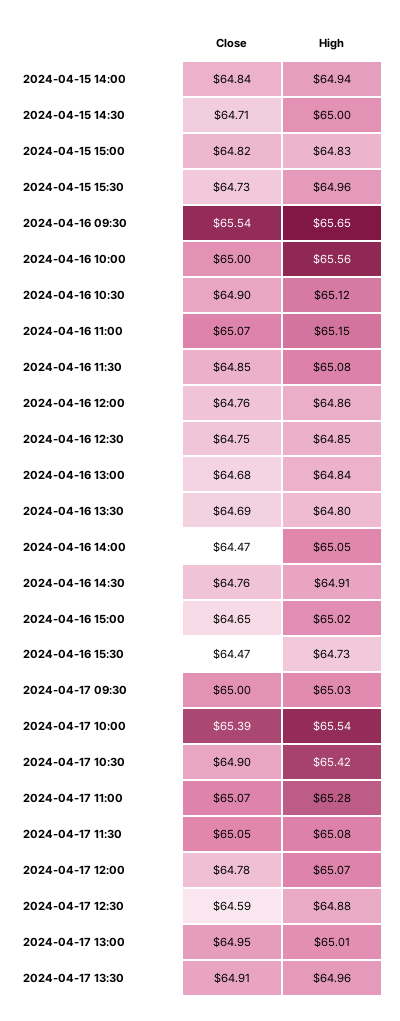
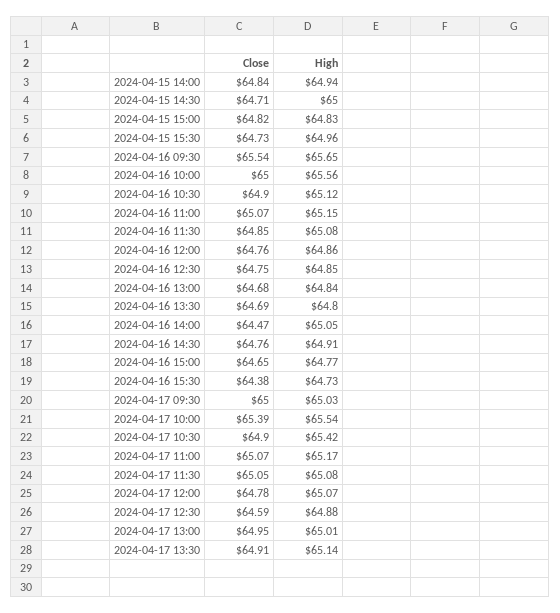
  {
    "Close": {
      "2024-04-15 14:00": 64.84,
      "2024-04-15 14:30": 64.71,
      "2024-04-15 15:00": 64.82,
      "2024-04-15 15:30": 64.73,
      "2024-04-16 09:30": 65.54,
      "2024-04-16 10:00": 65,
      "2024-04-16 10:30": 64.9,
      "2024-04-16 11:00": 65.07,
      "2024-04-16 11:30": 64.85,
      "2024-04-16 12:00": 64.76,
      "2024-04-16 12:30": 64.75,
      "2024-04-16 13:00": 64.68,
      "2024-04-16 13:30": 64.69,
      "2024-04-16 14:00": 64.47,
      "2024-04-16 14:30": 64.76,
      "2024-04-16 15:00": 64.65,
-     "2024-04-16 15:30": 64.47,
+     "2024-04-16 15:30": 64.38,
      "2024-04-17 09:30": 65,
      "2024-04-17 10:00": 65.39,
      "2024-04-17 10:30": 64.9,
      "2024-04-17 11:00": 65.07,
      "2024-04-17 11:30": 65.05,
      "2024-04-17 12:00": 64.78,
      "2024-04-17 12:30": 64.59,
      "2024-04-17 13:00": 64.95,
      "2024-04-17 13:30": 64.91
    },
    "High": {
      "2024-04-15 14:00": 64.94,
      "2024-04-15 14:30": 65,
      "2024-04-15 15:00": 64.83,
      "2024-04-15 15:30": 64.96,
      "2024-04-16 09:30": 65.65,
      "2024-04-16 10:00": 65.56,
      "2024-04-16 10:30": 65.12,
      "2024-04-16 11:00": 65.15,
      "2024-04-16 11:30": 65.08,
      "2024-04-16 12:00": 64.86,
      "2024-04-16 12:30": 64.85,
      "2024-04-16 13:00": 64.84,
      "2024-04-16 13:30": 64.8,
      "2024-04-16 14:00": 65.05,
      "2024-04-16 14:30": 64.91,
-     "2024-04-16 15:00": 65.02,
+     "2024-04-16 15:00": 64.77,
      "2024-04-16 15:30": 64.73,
      "2024-04-17 09:30": 65.03,
      "2024-04-17 10:00": 65.54,
      "2024-04-17 10:30": 65.42,
-     "2024-04-17 11:00": 65.28,
+     "2024-04-17 11:00": 65.17,
      "2024-04-17 11:30": 65.08,
      "2024-04-17 12:00": 65.07,
      "2024-04-17 12:30": 64.88,
      "2024-04-17 13:00": 65.01,
-     "2024-04-17 13:30": 64.96
+     "2024-04-17 13:30": 65.14
    }
  }

